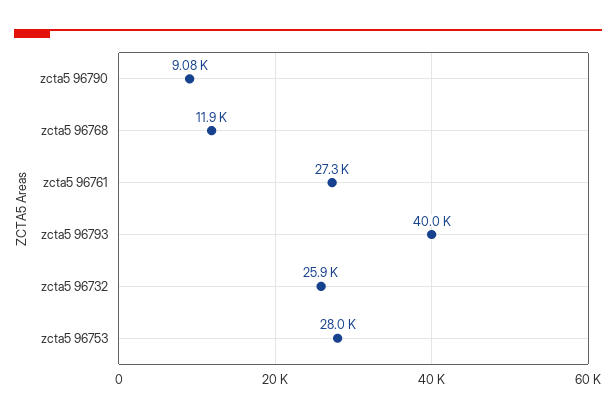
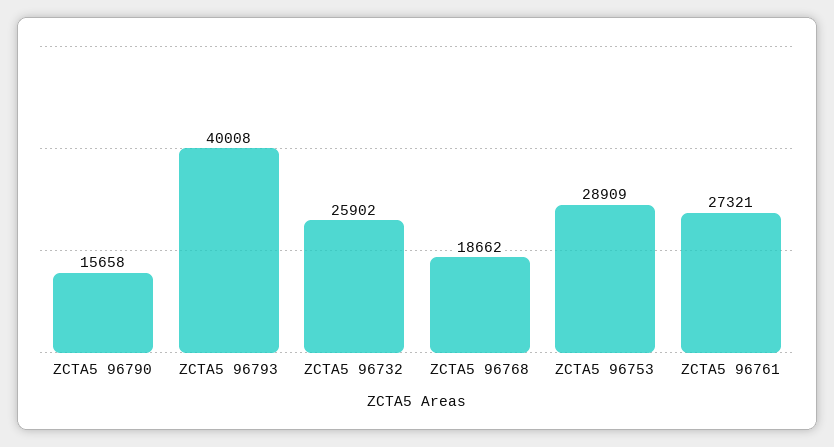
  {
-   "zcta5 96790": 9080,
+   "zcta5 96790": 15658,
-   "zcta5 96768": 11900,
+   "zcta5 96768": 18662,
    "zcta5 96761": 27321,
    "zcta5 96793": 40008,
    "zcta5 96732": 25902,
-   "zcta5 96753": 28000
+   "zcta5 96753": 28909
  }

